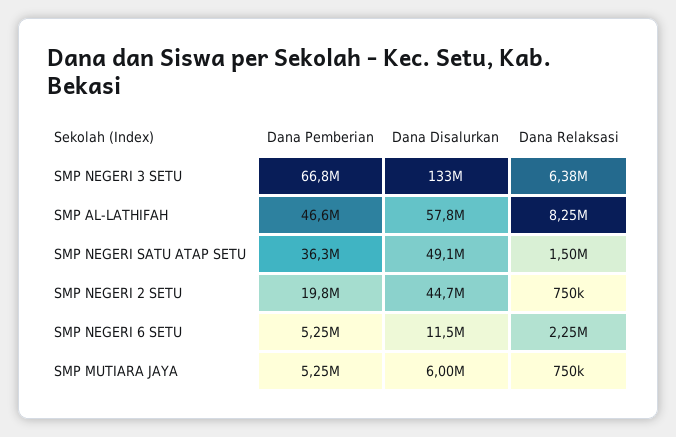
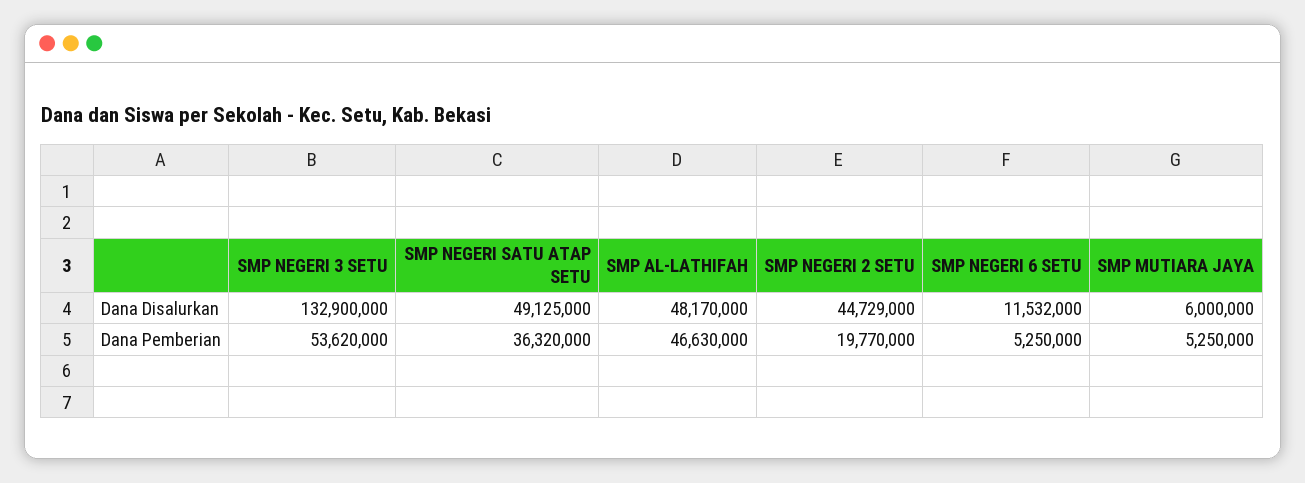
  {
    "Dana Pemberian": {
-     "SMP NEGERI 3 SETU": 66800000,
+     "SMP NEGERI 3 SETU": 53620000,
      "SMP AL-LATHIFAH": 46630000,
      "SMP NEGERI SATU ATAP SETU": 36320000,
      "SMP NEGERI 2 SETU": 19770000,
      "SMP NEGERI 6 SETU": 5250000,
      "SMP MUTIARA JAYA": 5250000
    },
    "Dana Disalurkan": {
      "SMP NEGERI 3 SETU": 132900000,
-     "SMP AL-LATHIFAH": 57800000,
+     "SMP AL-LATHIFAH": 48170000,
      "SMP NEGERI SATU ATAP SETU": 49125000,
      "SMP NEGERI 2 SETU": 44729000,
      "SMP NEGERI 6 SETU": 11532000,
      "SMP MUTIARA JAYA": 6000000
-   },
+   }
-   "Dana Relaksasi": {
-     "SMP NEGERI 3 SETU": 6380000,
-     "SMP AL-LATHIFAH": 8250000,
-     "SMP NEGERI SATU ATAP SETU": 1500000,
-     "SMP NEGERI 2 SETU": 750000,
-     "SMP NEGERI 6 SETU": 2250000,
-     "SMP MUTIARA JAYA": 750000
-   }
  }

